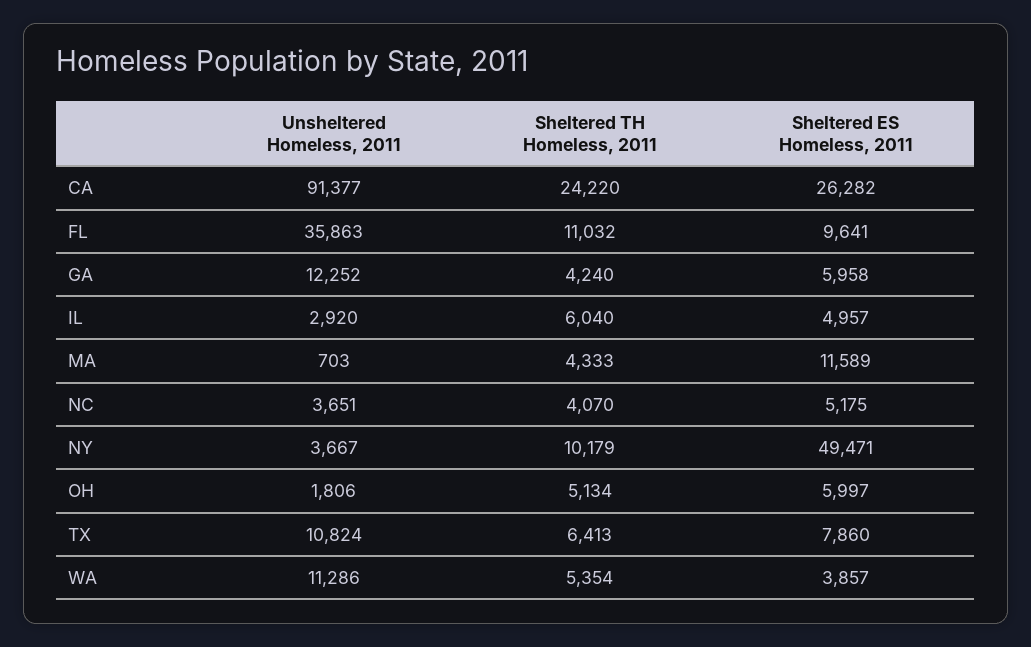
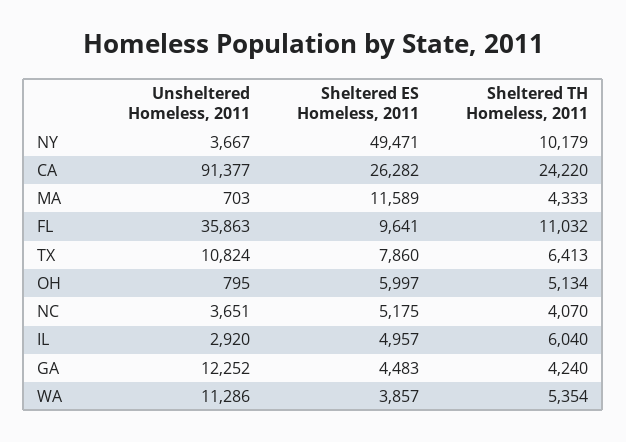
  {
    "Unsheltered Homeless, 2011": {
      "CA": 91377,
      "FL": 35863,
      "GA": 12252,
      "IL": 2920,
      "MA": 703,
      "NC": 3651,
      "NY": 3667,
-     "OH": 1806,
+     "OH": 795,
      "TX": 10824,
      "WA": 11286
    },
    "Sheltered TH Homeless, 2011": {
      "CA": 24220,
      "FL": 11032,
      "GA": 4240,
      "IL": 6040,
      "MA": 4333,
      "NC": 4070,
      "NY": 10179,
      "OH": 5134,
      "TX": 6413,
      "WA": 5354
    },
    "Sheltered ES Homeless, 2011": {
      "CA": 26282,
      "FL": 9641,
-     "GA": 5958,
+     "GA": 4483,
      "IL": 4957,
      "MA": 11589,
      "NC": 5175,
      "NY": 49471,
      "OH": 5997,
      "TX": 7860,
      "WA": 3857
    }
  }

